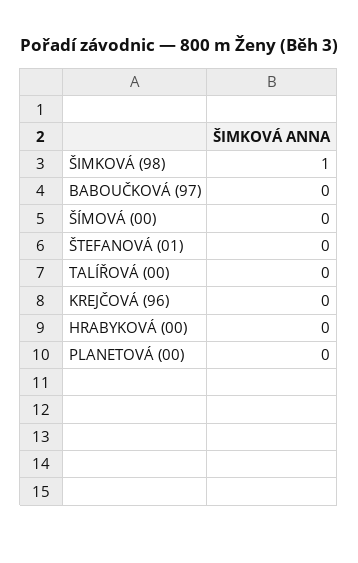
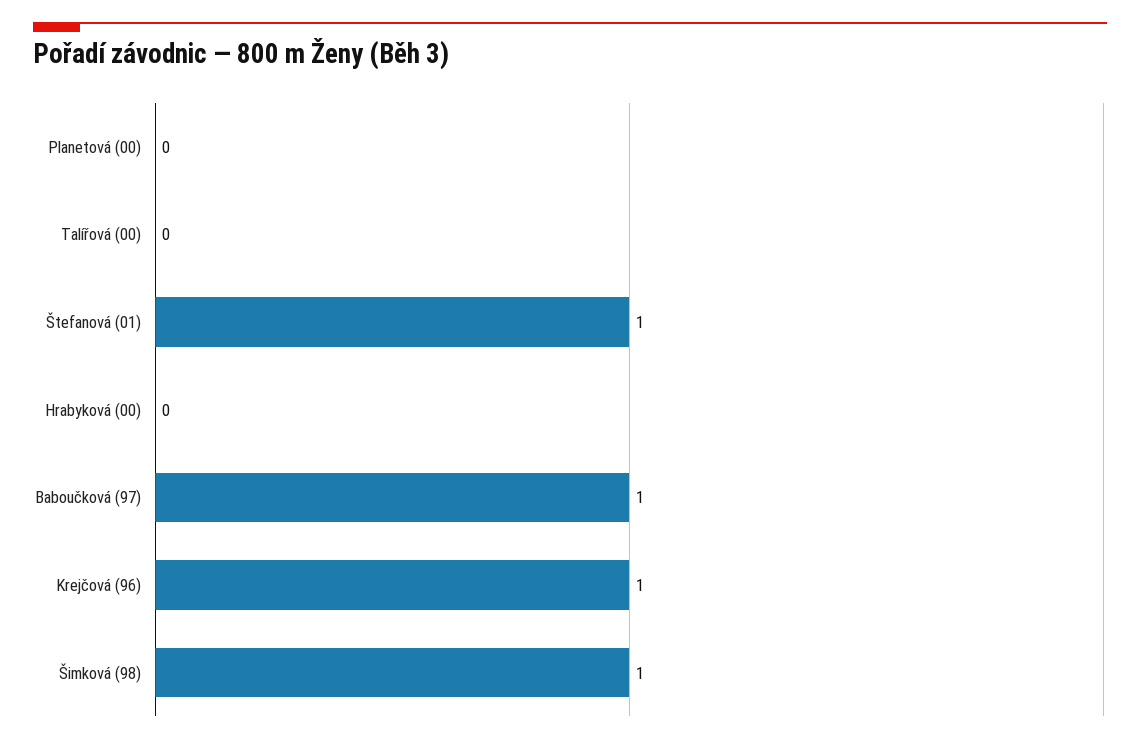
  {
    "ŠIMKOVÁ (98)": 1,
-   "BABOUČKOVÁ (97)": 0,
+   "BABOUČKOVÁ (97)": 1,
-   "ŠÍMOVÁ (00)": 0,
-   "ŠTEFANOVÁ (01)": 0,
+   "ŠTEFANOVÁ (01)": 1,
    "TALÍŘOVÁ (00)": 0,
-   "KREJČOVÁ (96)": 0,
+   "KREJČOVÁ (96)": 1,
    "HRABYKOVÁ (00)": 0,
    "PLANETOVÁ (00)": 0
  }

